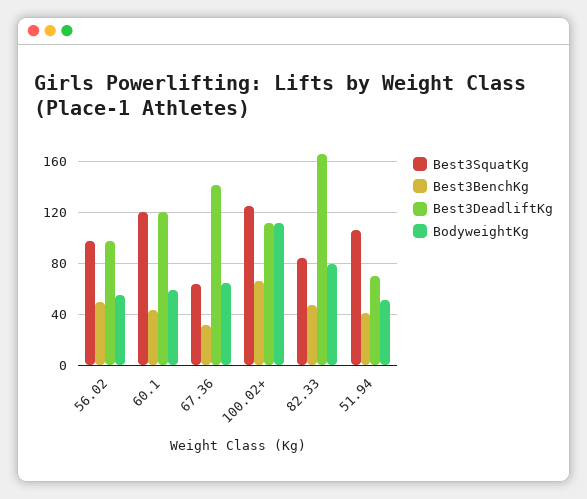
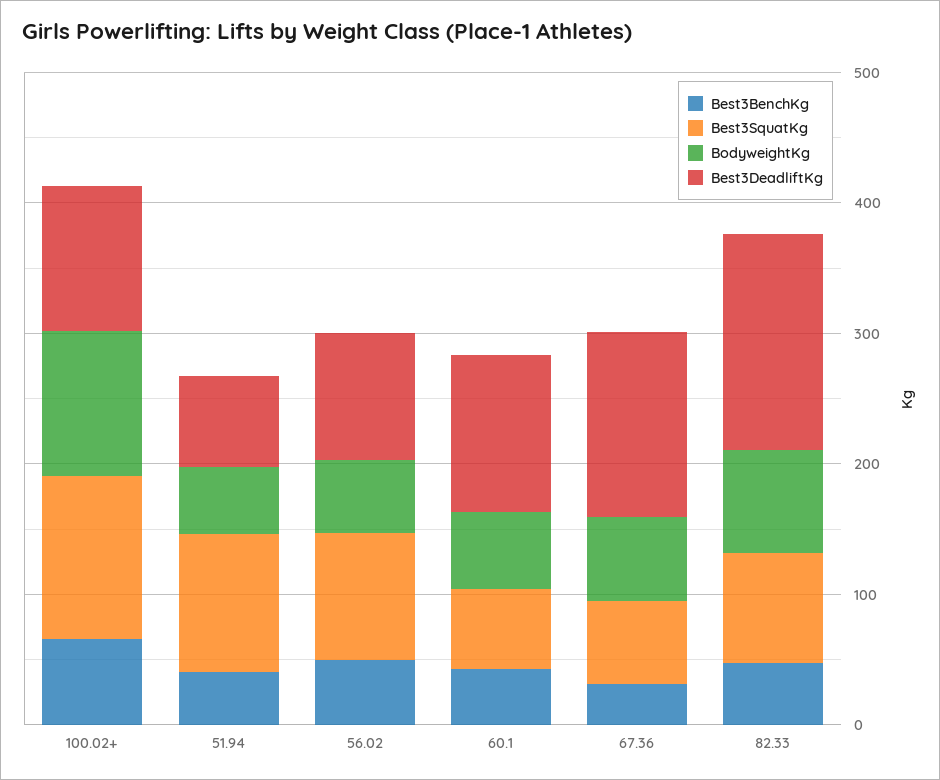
  {
    "Best3SquatKg": {
      "56.02": 100,
-     "60.1": 120,
+     "60.1": 60,
      "67.36": 65,
      "100.02+": 125,
      "82.33": 85,
      "51.94": 105
    },
    "Best3BenchKg": {
      "56.02": 50,
      "60.1": 45,
      "67.36": 30,
      "100.02+": 65,
      "82.33": 50,
      "51.94": 40
    },
    "Best3DeadliftKg": {
      "56.02": 100,
      "60.1": 120,
      "67.36": 140,
      "100.02+": 110,
      "82.33": 165,
      "51.94": 70
    },
    "BodyweightKg": {
      "56.02": 55,
      "60.1": 60,
      "67.36": 65,
      "100.02+": 110,
      "82.33": 80,
      "51.94": 50
    }
  }

